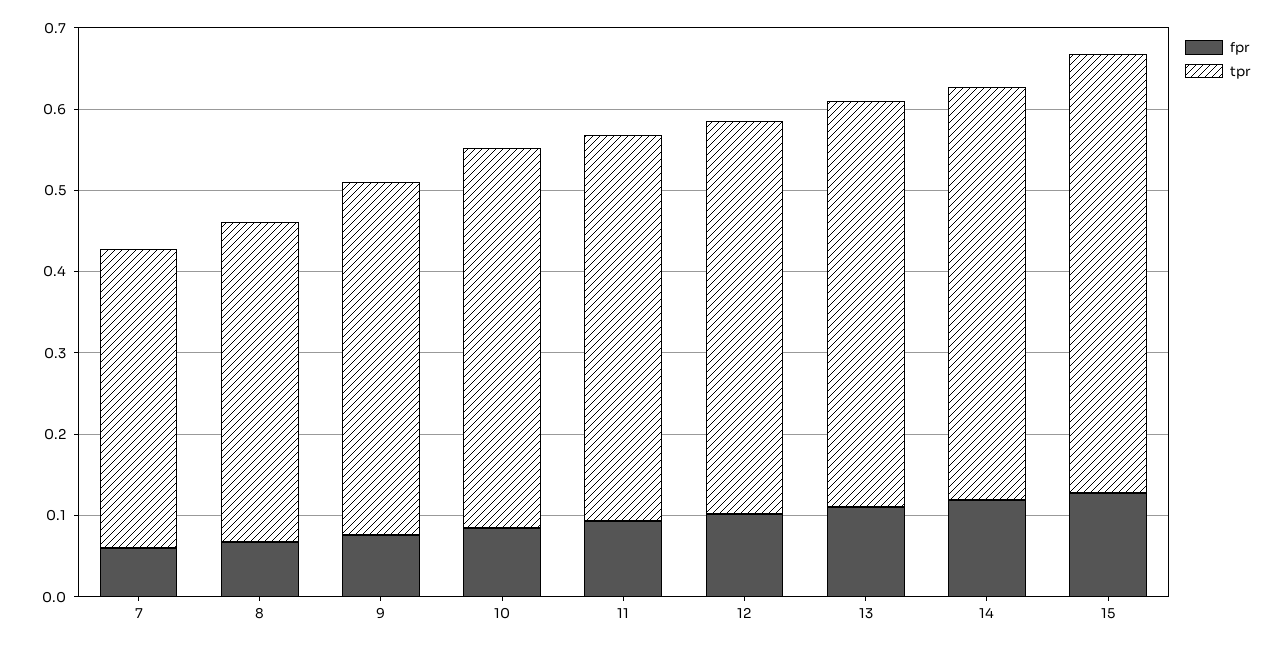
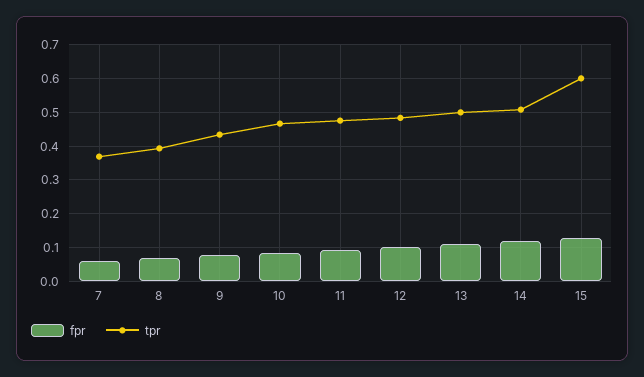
  {
    "fpr": {
      "7": 0.06,
      "8": 0.06,
      "9": 0.08,
      "10": 0.08,
      "11": 0.1,
      "12": 0.1,
      "13": 0.12,
      "14": 0.12,
      "15": 0.12
    },
    "tpr": {
      "7": 0.36,
      "8": 0.4,
      "9": 0.44,
      "10": 0.46,
      "11": 0.48,
      "12": 0.48,
      "13": 0.5,
      "14": 0.5,
-     "15": 0.54
+     "15": 0.6
    }
  }

